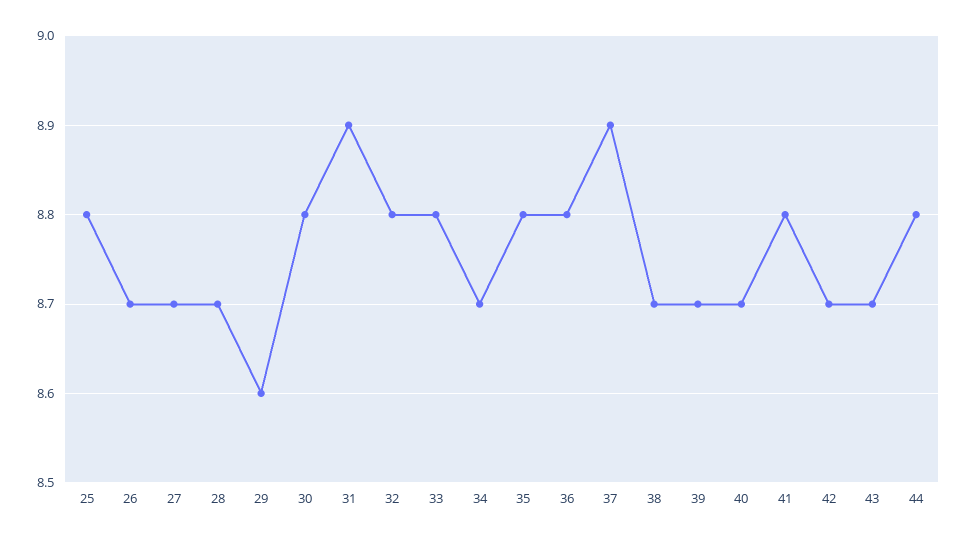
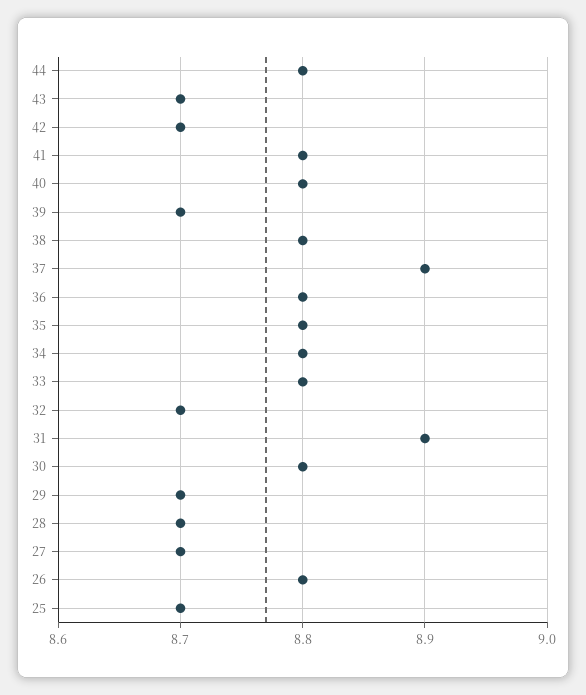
  {
-   "25": 8.8,
+   "25": 8.7,
-   "26": 8.7,
+   "26": 8.8,
    "27": 8.7,
    "28": 8.7,
-   "29": 8.6,
+   "29": 8.7,
    "30": 8.8,
    "31": 8.9,
-   "32": 8.8,
+   "32": 8.7,
    "33": 8.8,
-   "34": 8.7,
+   "34": 8.8,
    "35": 8.8,
    "36": 8.8,
    "37": 8.9,
-   "38": 8.7,
+   "38": 8.8,
    "39": 8.7,
-   "40": 8.7,
+   "40": 8.8,
    "41": 8.8,
    "42": 8.7,
    "43": 8.7,
    "44": 8.8
  }

